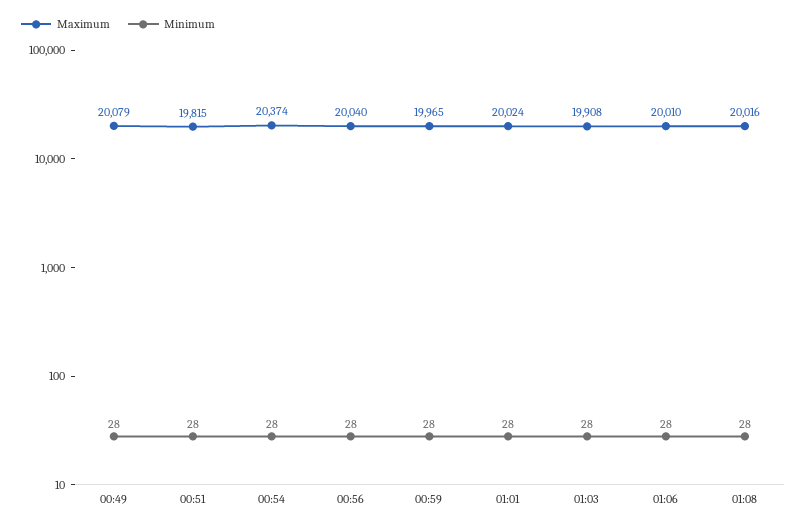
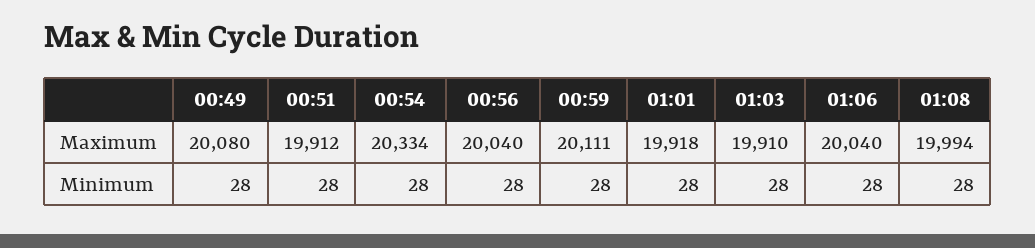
  {
    "Maximum": {
-     "00:49": 20079,
+     "00:49": 20080,
-     "00:51": 19815,
+     "00:51": 19912,
-     "00:54": 20374,
+     "00:54": 20334,
      "00:56": 20040,
-     "00:59": 19965,
+     "00:59": 20111,
-     "01:01": 20024,
+     "01:01": 19918,
-     "01:03": 19908,
+     "01:03": 19910,
-     "01:06": 20010,
+     "01:06": 20040,
-     "01:08": 20016
+     "01:08": 19994
    },
    "Minimum": {
      "00:49": 28,
      "00:51": 28,
      "00:54": 28,
      "00:56": 28,
      "00:59": 28,
      "01:01": 28,
      "01:03": 28,
      "01:06": 28,
      "01:08": 28
    }
  }

